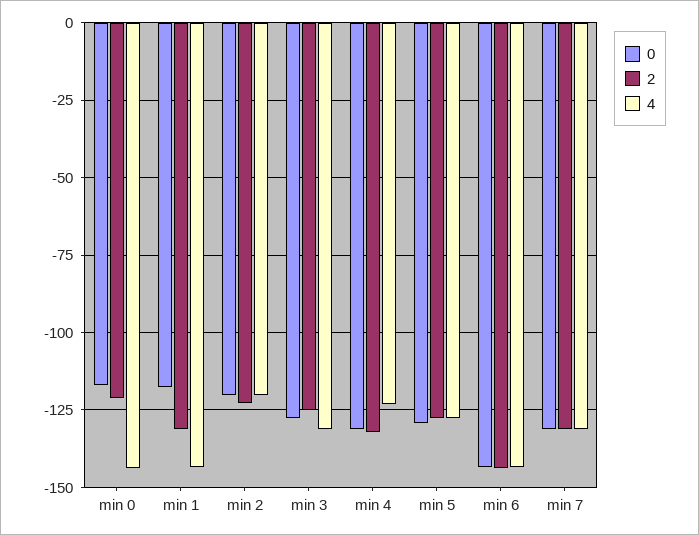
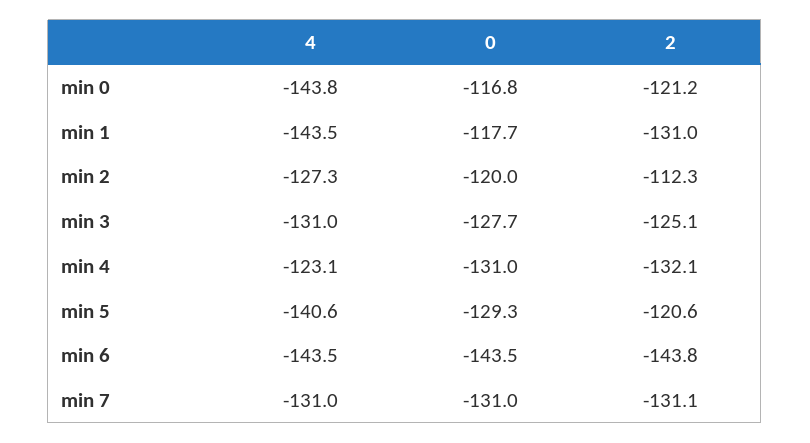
  {
    "0": {
      "min 0": -116.8,
      "min 1": -117.7,
      "min 2": -120,
      "min 3": -127.7,
      "min 4": -131,
      "min 5": -129.3,
      "min 6": -143.5,
      "min 7": -131
    },
    "2": {
      "min 0": -121.2,
      "min 1": -131,
-     "min 2": -122.5,
+     "min 2": -112.3,
      "min 3": -125.1,
      "min 4": -132.1,
-     "min 5": -127.5,
+     "min 5": -120.6,
      "min 6": -143.8,
      "min 7": -131.1
    },
    "4": {
      "min 0": -143.8,
      "min 1": -143.5,
-     "min 2": -120,
+     "min 2": -127.3,
      "min 3": -131,
      "min 4": -123.1,
-     "min 5": -127.5,
+     "min 5": -140.6,
      "min 6": -143.5,
      "min 7": -131
    }
  }

